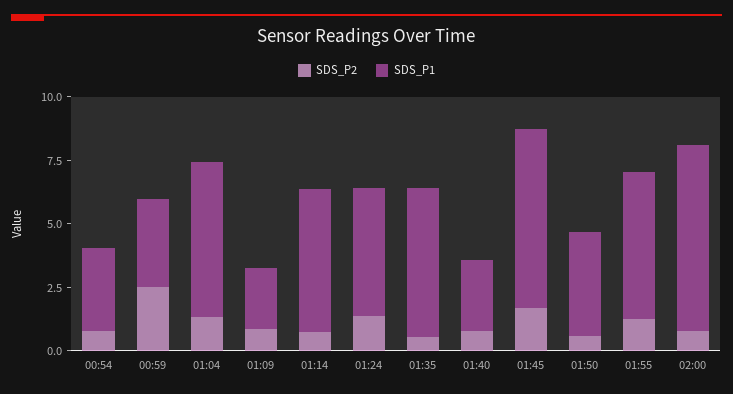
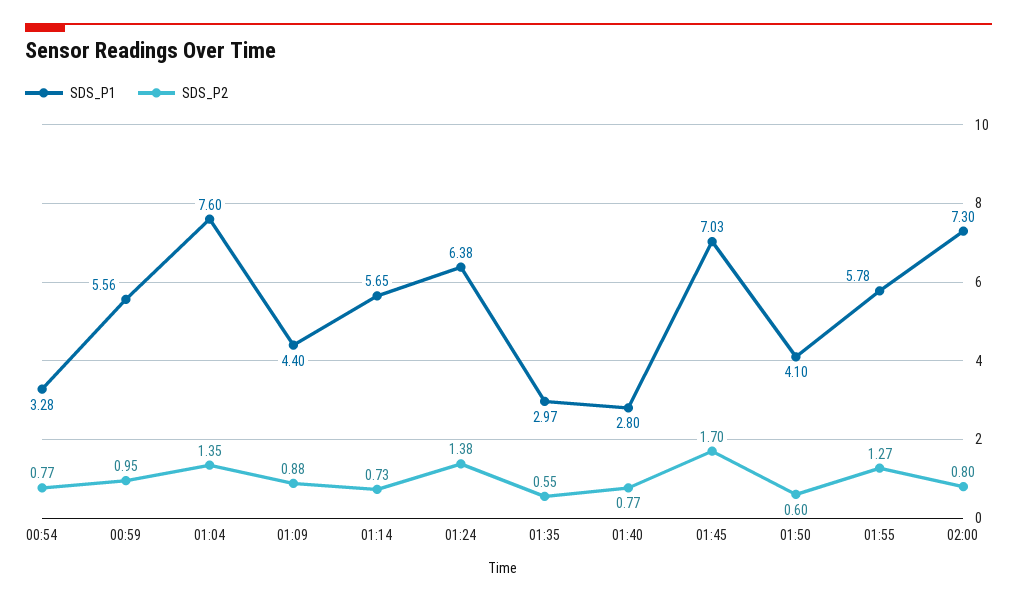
  {
    "SDS_P2": {
      "00:54": 0.77,
-     "00:59": 2.5,
+     "00:59": 0.95,
      "01:04": 1.35,
      "01:09": 0.88,
      "01:14": 0.73,
      "01:24": 1.38,
      "01:35": 0.55,
      "01:40": 0.77,
      "01:45": 1.7,
      "01:50": 0.6,
      "01:55": 1.27,
      "02:00": 0.8
    },
    "SDS_P1": {
      "00:54": 3.28,
-     "00:59": 3.5,
+     "00:59": 5.56,
-     "01:04": 6,
+     "01:04": 7.6,
-     "01:09": 2.5,
+     "01:09": 4.4,
      "01:14": 5.65,
-     "01:24": 5,
+     "01:24": 6.38,
-     "01:35": 6,
+     "01:35": 2.97,
      "01:40": 2.8,
      "01:45": 7.03,
      "01:50": 4.1,
      "01:55": 5.78,
      "02:00": 7.3
    }
  }

